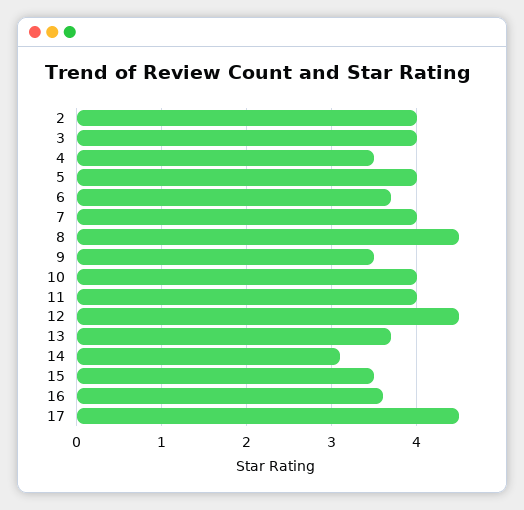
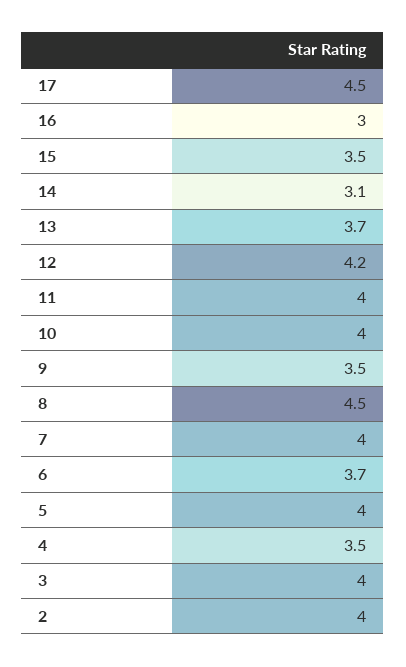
  {
    "2": 4,
    "3": 4,
    "4": 3.5,
    "5": 4,
    "6": 3.7,
    "7": 4,
    "8": 4.5,
    "9": 3.5,
    "10": 4,
    "11": 4,
-   "12": 4.5,
+   "12": 4.2,
    "13": 3.7,
    "14": 3.1,
    "15": 3.5,
-   "16": 3.6,
+   "16": 3,
    "17": 4.5
  }

